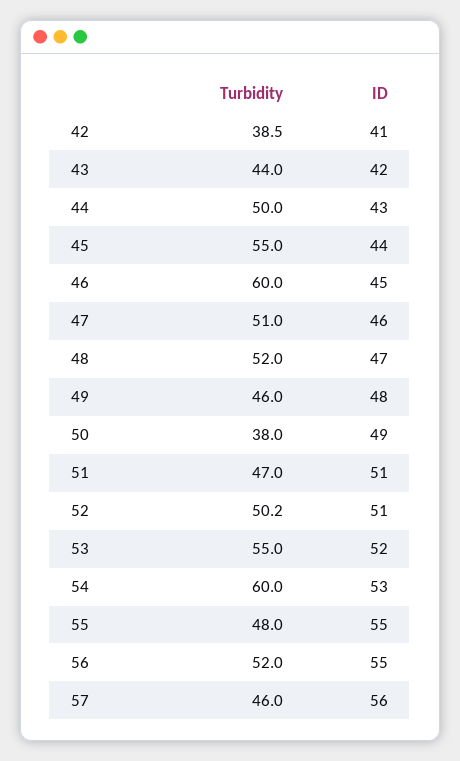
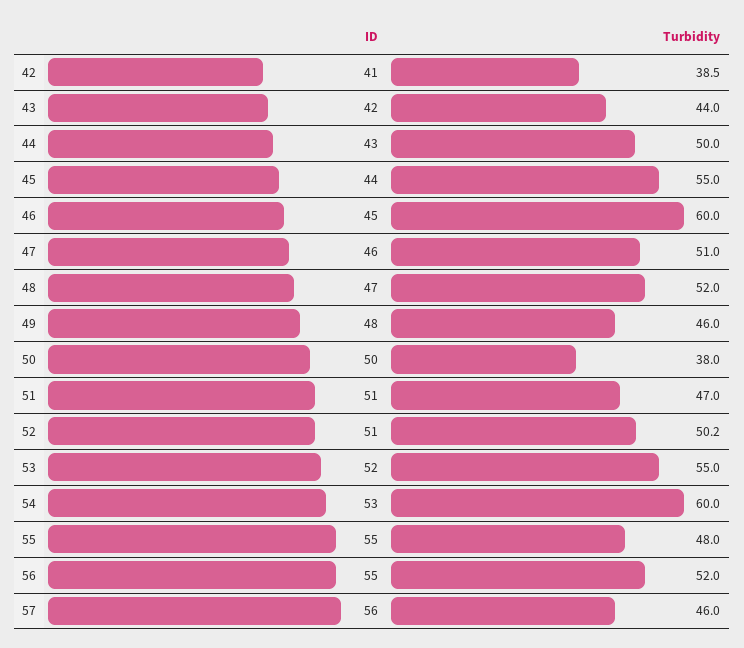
  {
    "Turbidity": {
      "42": 38.5,
      "43": 44,
      "44": 50,
      "45": 55,
      "46": 60,
      "47": 51,
      "48": 52,
      "49": 46,
      "50": 38,
      "51": 47,
      "52": 50.2,
      "53": 55,
      "54": 60,
      "55": 48,
      "56": 52,
      "57": 46
    },
    "ID": {
      "42": 41,
      "43": 42,
      "44": 43,
      "45": 44,
      "46": 45,
      "47": 46,
      "48": 47,
      "49": 48,
-     "50": 49,
+     "50": 50,
      "51": 51,
      "52": 51,
      "53": 52,
      "54": 53,
      "55": 55,
      "56": 55,
      "57": 56
    }
  }

